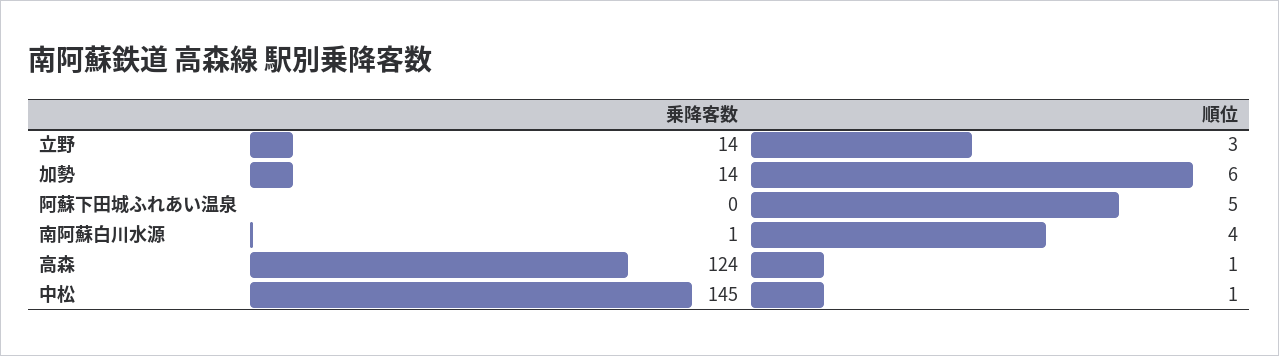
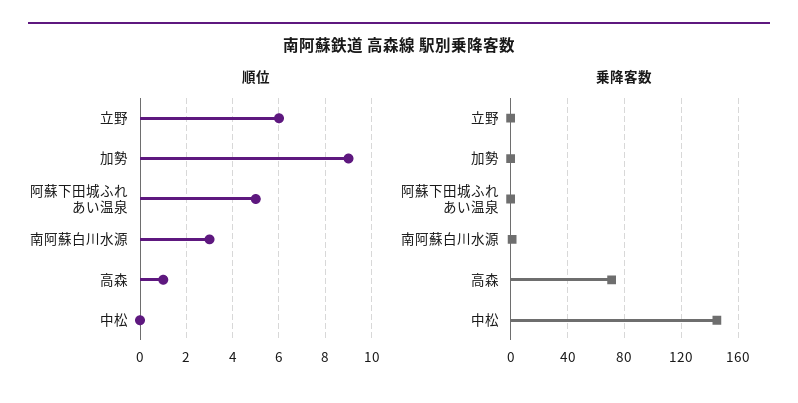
  {
    "乗降客数": {
-     "立野": 14,
+     "立野": 0,
-     "加勢": 14,
+     "加勢": 0,
      "阿蘇下田城ふれあい温泉": 0,
      "南阿蘇白川水源": 1,
-     "高森": 124,
+     "高森": 70,
      "中松": 145
    },
    "順位": {
-     "立野": 3,
+     "立野": 6,
-     "加勢": 6,
+     "加勢": 9,
      "阿蘇下田城ふれあい温泉": 5,
-     "南阿蘇白川水源": 4,
+     "南阿蘇白川水源": 3,
      "高森": 1,
-     "中松": 1
+     "中松": 0
    }
  }

